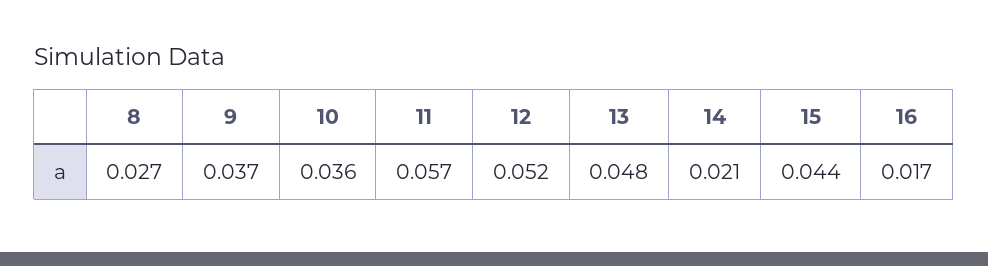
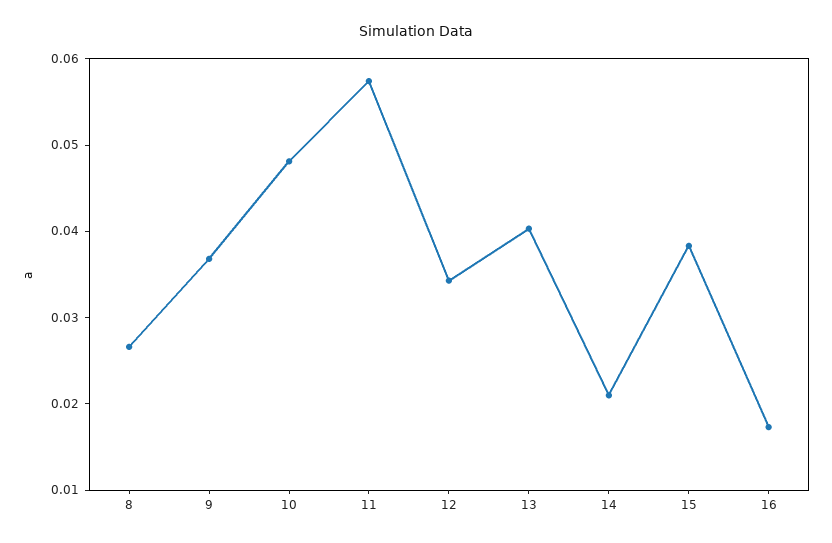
  {
    "8": 0.027,
    "9": 0.037,
-   "10": 0.036,
+   "10": 0.048,
    "11": 0.057,
-   "12": 0.052,
+   "12": 0.034,
-   "13": 0.048,
+   "13": 0.04,
    "14": 0.021,
-   "15": 0.044,
+   "15": 0.038,
    "16": 0.017
  }

